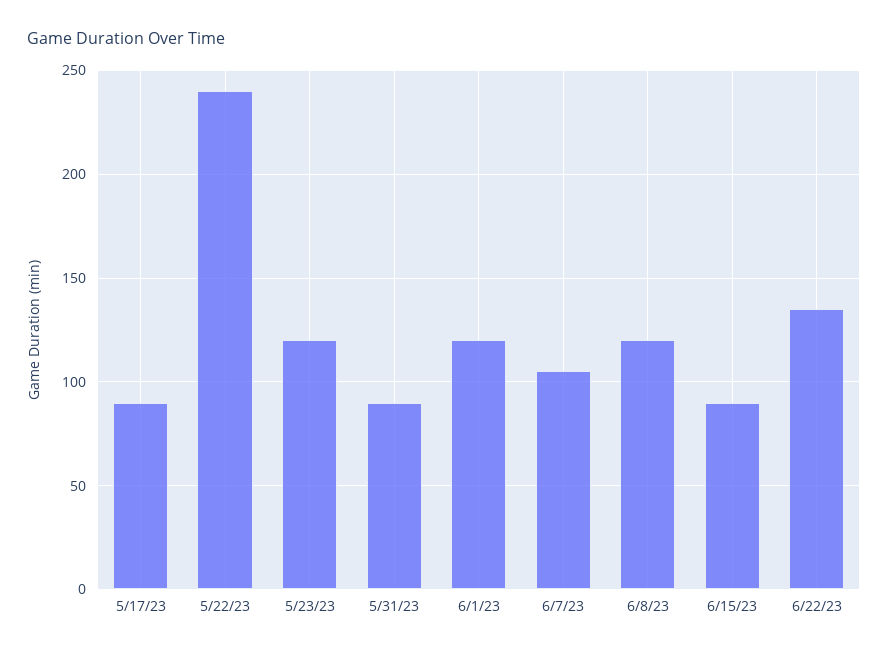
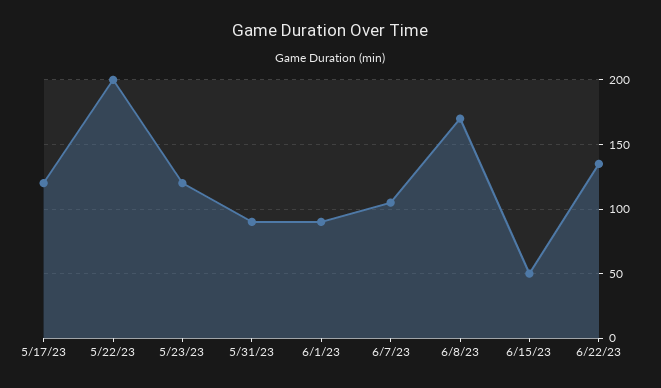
  {
-   "5/17/23": 90,
+   "5/17/23": 120,
-   "5/22/23": 240,
+   "5/22/23": 200,
    "5/23/23": 120,
    "5/31/23": 90,
-   "6/1/23": 120,
+   "6/1/23": 90,
    "6/7/23": 105,
-   "6/8/23": 120,
+   "6/8/23": 170,
-   "6/15/23": 90,
+   "6/15/23": 50,
    "6/22/23": 135
  }

